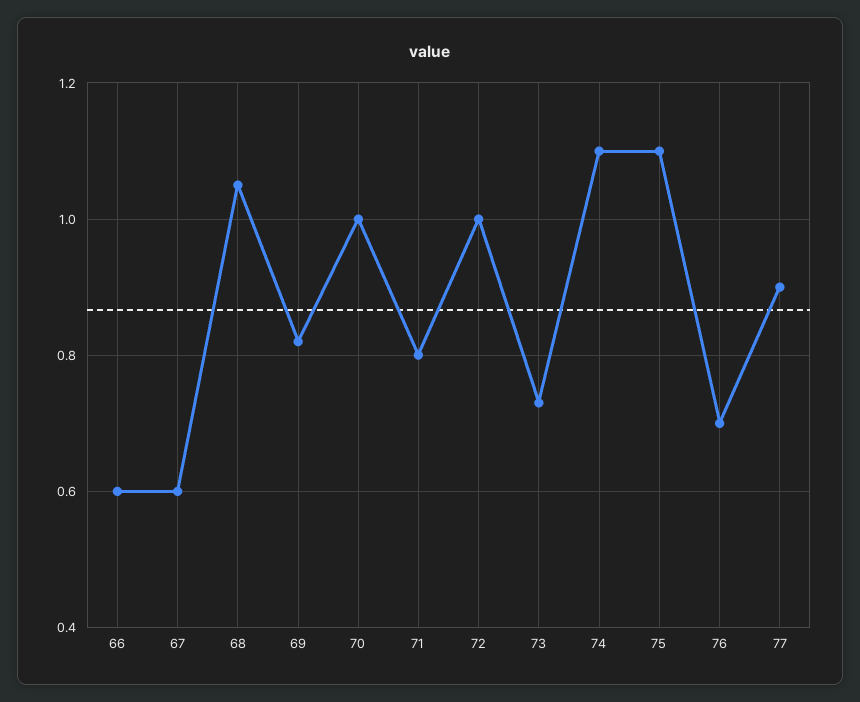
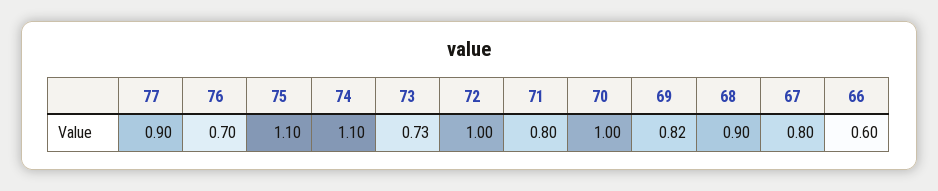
  {
    "66": 0.6,
-   "67": 0.6,
+   "67": 0.8,
-   "68": 1.05,
+   "68": 0.9,
    "69": 0.82,
    "70": 1,
    "71": 0.8,
    "72": 1,
    "73": 0.73,
    "74": 1.1,
    "75": 1.1,
    "76": 0.7,
    "77": 0.9
  }

